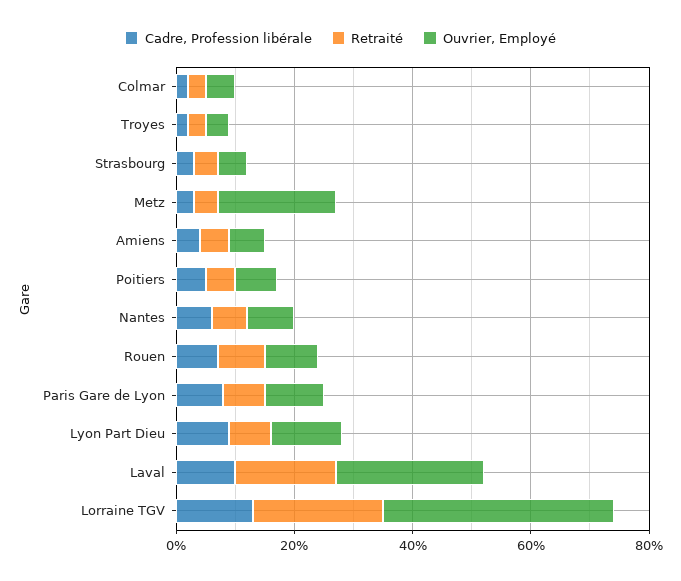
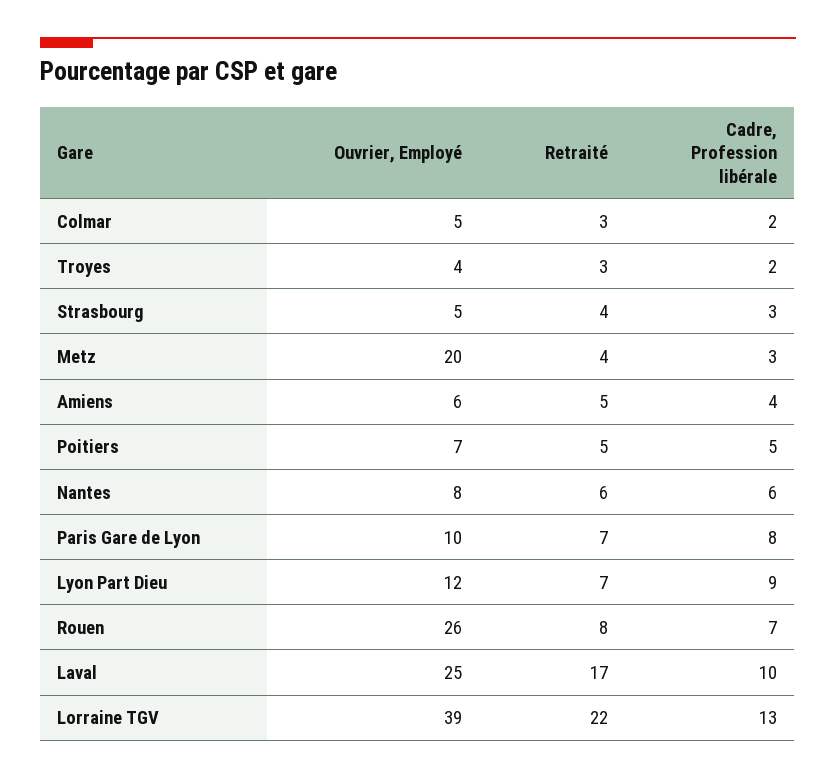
  {
    "Cadre, Profession libérale": {
      "Colmar": 2,
      "Troyes": 2,
      "Strasbourg": 3,
      "Metz": 3,
      "Amiens": 4,
      "Poitiers": 5,
      "Nantes": 6,
      "Rouen": 7,
      "Paris Gare de Lyon": 8,
      "Lyon Part Dieu": 9,
      "Laval": 10,
      "Lorraine TGV": 13
    },
    "Retraité": {
      "Colmar": 3,
      "Troyes": 3,
      "Strasbourg": 4,
      "Metz": 4,
      "Amiens": 5,
      "Poitiers": 5,
      "Nantes": 6,
      "Rouen": 8,
      "Paris Gare de Lyon": 7,
      "Lyon Part Dieu": 7,
      "Laval": 17,
      "Lorraine TGV": 22
    },
    "Ouvrier, Employé": {
      "Colmar": 5,
      "Troyes": 4,
      "Strasbourg": 5,
      "Metz": 20,
      "Amiens": 6,
      "Poitiers": 7,
      "Nantes": 8,
-     "Rouen": 10,
+     "Rouen": 26,
      "Paris Gare de Lyon": 10,
      "Lyon Part Dieu": 12,
      "Laval": 25,
      "Lorraine TGV": 39
    }
  }

